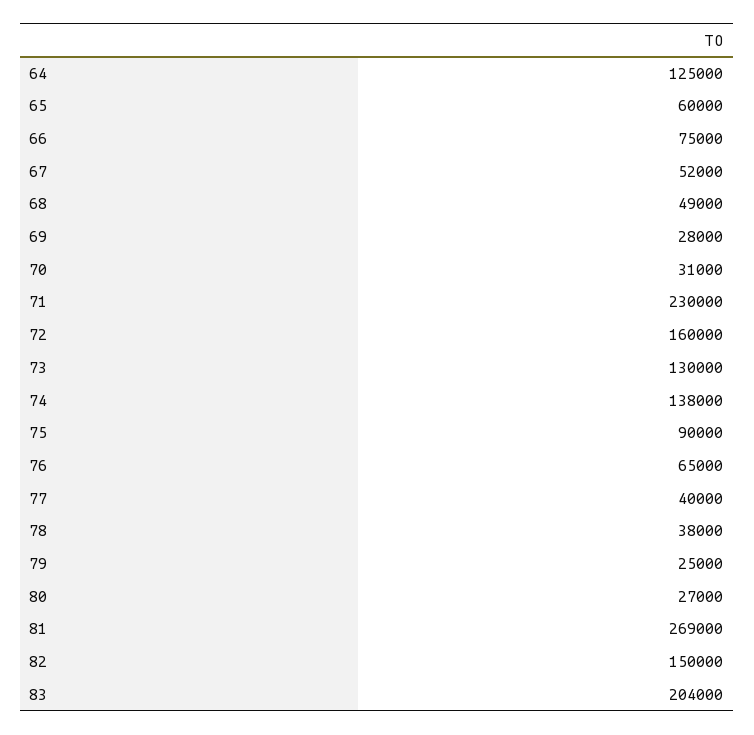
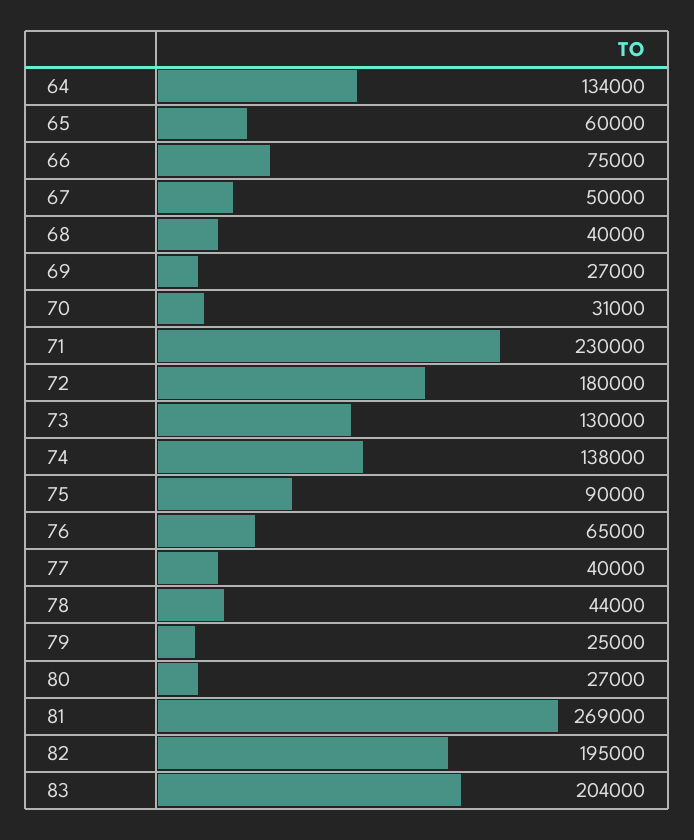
  {
-   "64": 125000,
+   "64": 134000,
    "65": 60000,
    "66": 75000,
-   "67": 52000,
+   "67": 50000,
-   "68": 49000,
+   "68": 40000,
-   "69": 28000,
+   "69": 27000,
    "70": 31000,
    "71": 230000,
-   "72": 160000,
+   "72": 180000,
    "73": 130000,
    "74": 138000,
    "75": 90000,
    "76": 65000,
    "77": 40000,
-   "78": 38000,
+   "78": 44000,
    "79": 25000,
    "80": 27000,
    "81": 269000,
-   "82": 150000,
+   "82": 195000,
    "83": 204000
  }

